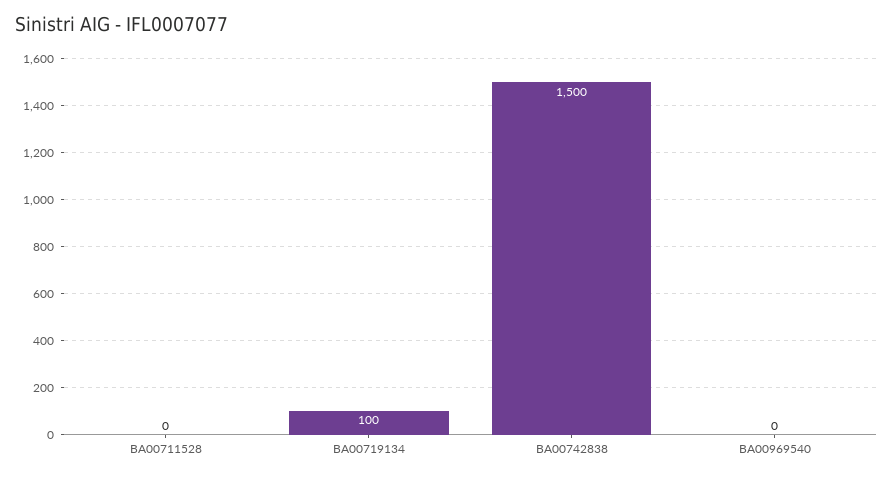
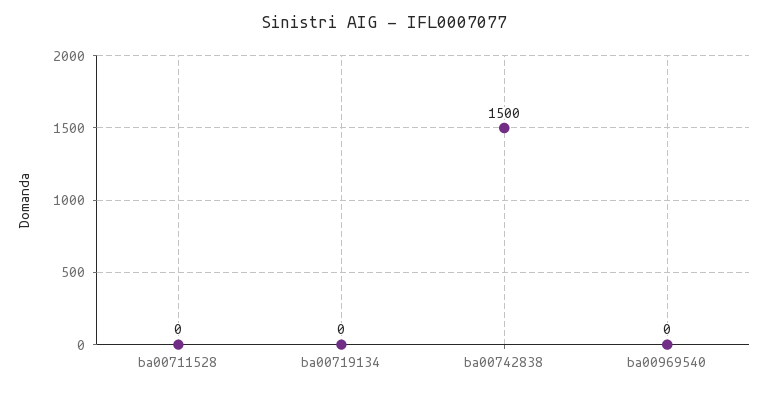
  {
    "BA00711528": 0,
-   "BA00719134": 100,
+   "BA00719134": 0,
    "BA00742838": 1500,
    "BA00969540": 0
  }

